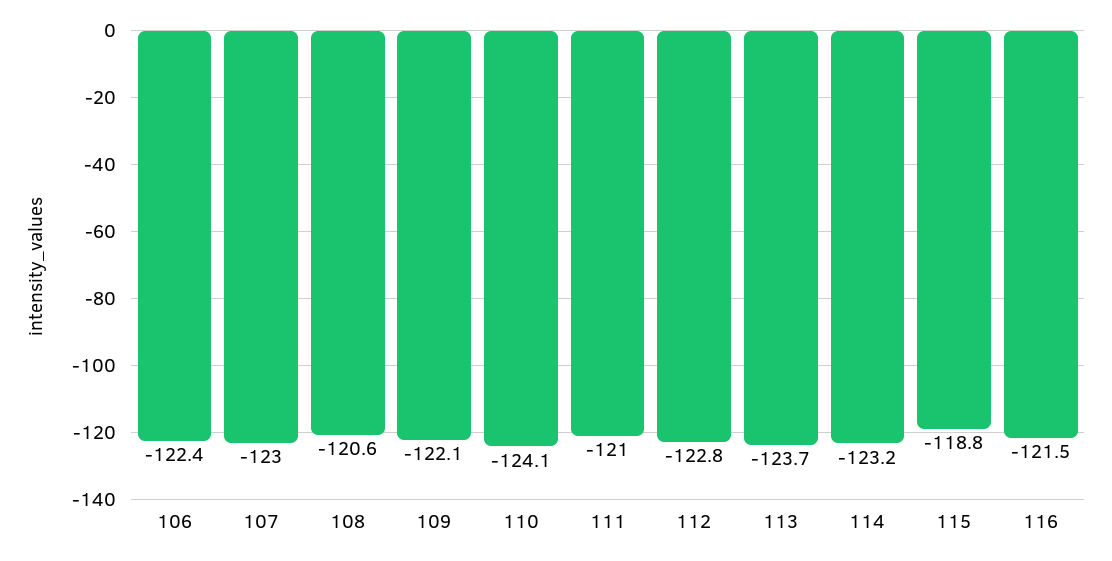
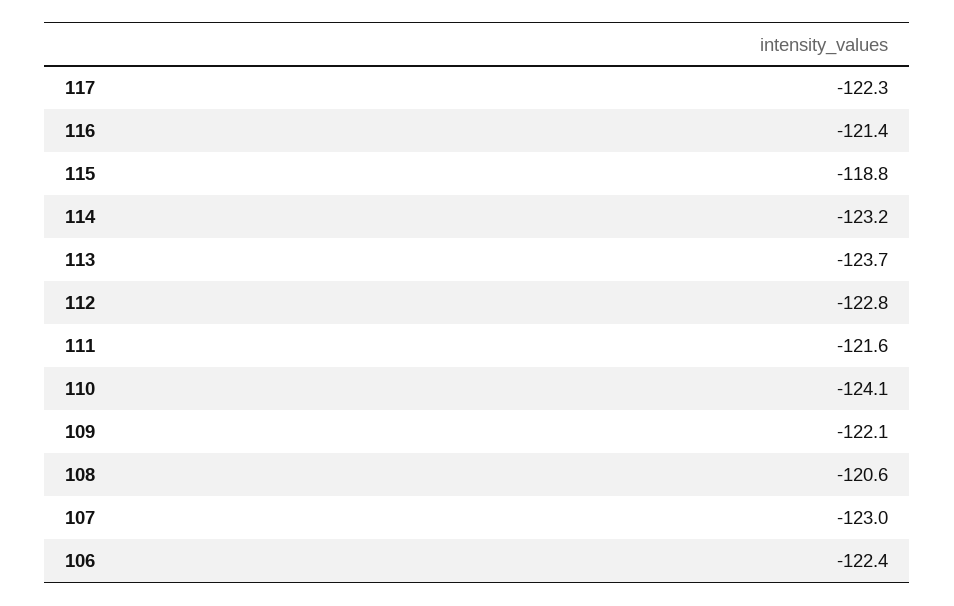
  {
    "106": -122.4,
    "107": -123,
    "108": -120.6,
    "109": -122.1,
    "110": -124.1,
-   "111": -121,
+   "111": -121.6,
    "112": -122.8,
    "113": -123.7,
    "114": -123.2,
    "115": -118.8,
-   "116": -121.5
+   "116": -121.4,
+   "117": -122.3
  }

